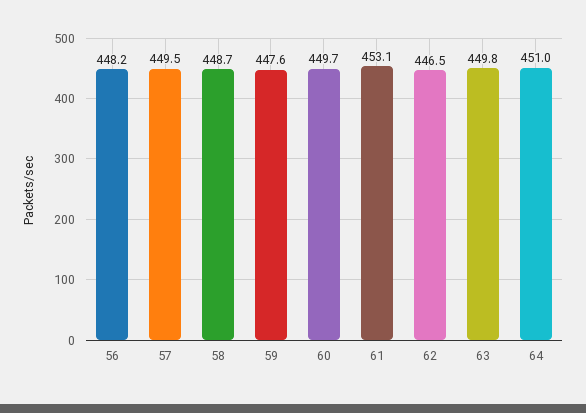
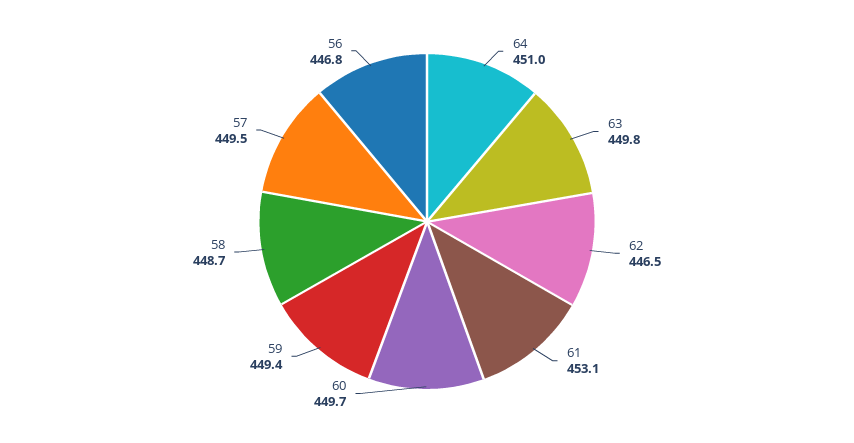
  {
-   "56": 448.2,
+   "56": 446.8,
    "57": 449.5,
    "58": 448.7,
-   "59": 447.6,
+   "59": 449.4,
    "60": 449.7,
    "61": 453.1,
    "62": 446.5,
    "63": 449.8,
    "64": 451
  }

